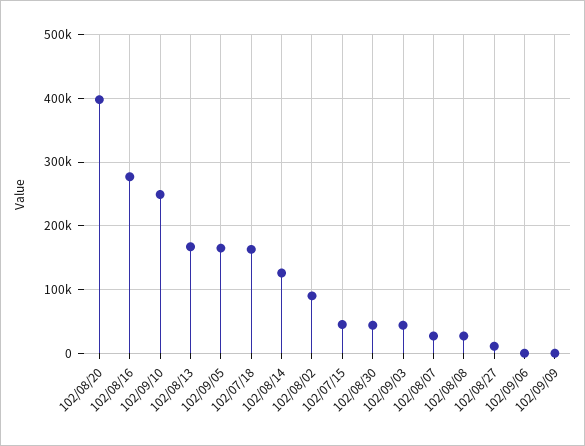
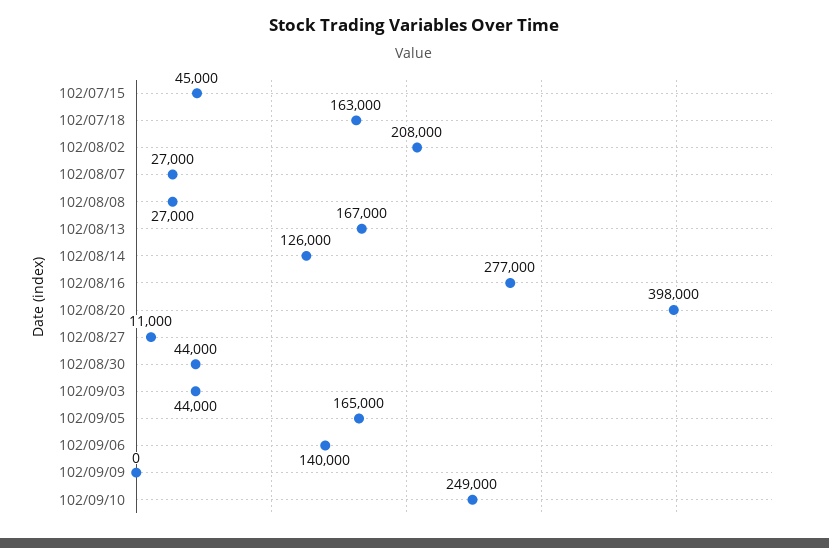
  {
    "102/08/20": 398000,
    "102/08/16": 277000,
    "102/09/10": 249000,
    "102/08/13": 167000,
    "102/09/05": 165000,
    "102/07/18": 163000,
    "102/08/14": 126000,
-   "102/08/02": 90000,
+   "102/08/02": 208000,
    "102/07/15": 45000,
    "102/08/30": 44000,
    "102/09/03": 44000,
    "102/08/07": 27000,
    "102/08/08": 27000,
    "102/08/27": 11000,
-   "102/09/06": 0,
+   "102/09/06": 140000,
    "102/09/09": 0
  }

